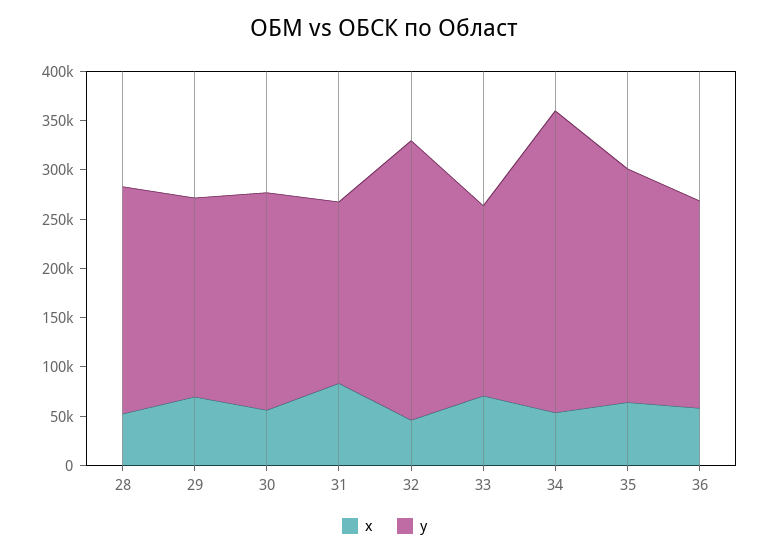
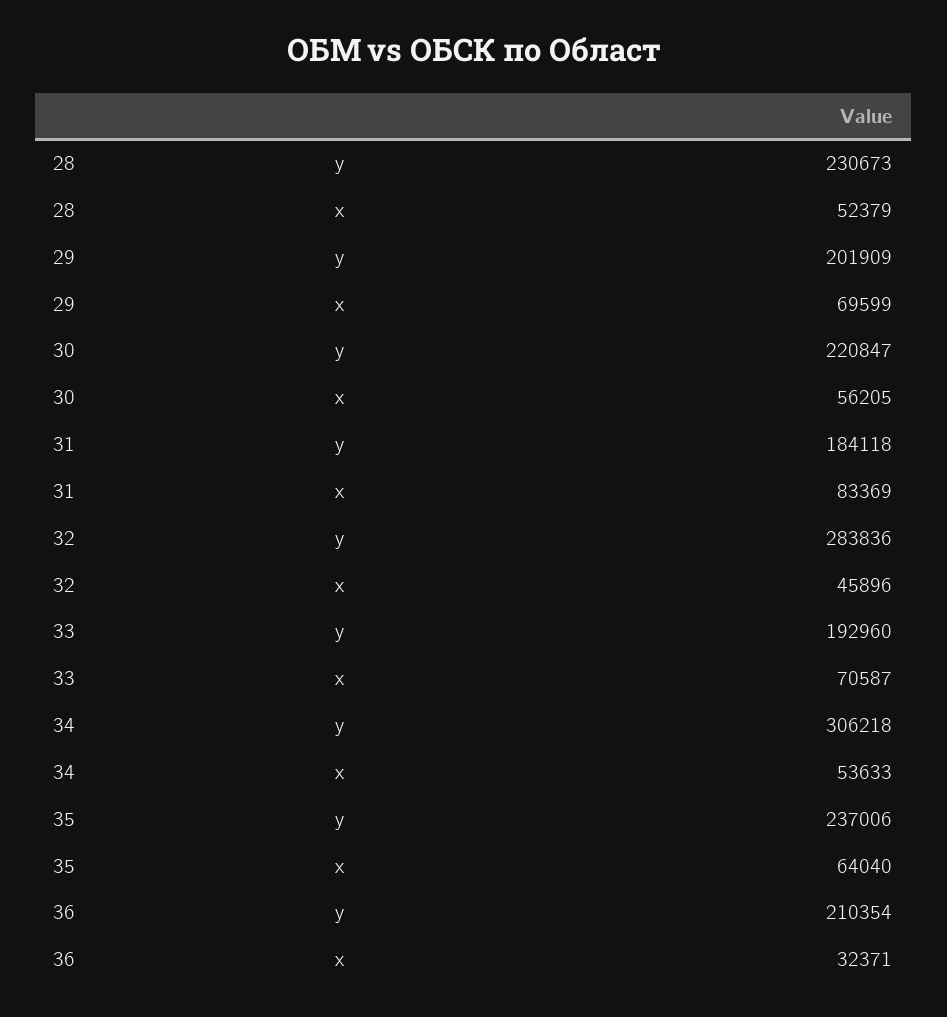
  {
    "x": {
      "28": 52379,
      "29": 69599,
      "30": 56205,
      "31": 83369,
      "32": 45896,
      "33": 70587,
      "34": 53633,
      "35": 64040,
-     "36": 60000
+     "36": 32371
    },
    "y": {
      "28": 230673,
      "29": 201909,
      "30": 220847,
      "31": 184118,
      "32": 283836,
      "33": 192960,
      "34": 306218,
      "35": 237006,
      "36": 210354
    }
  }

